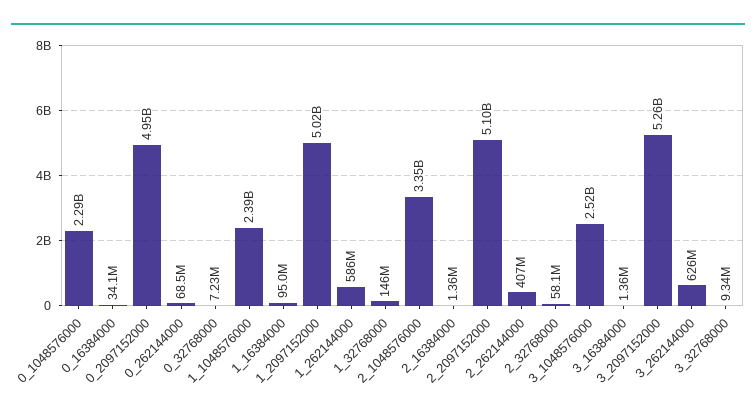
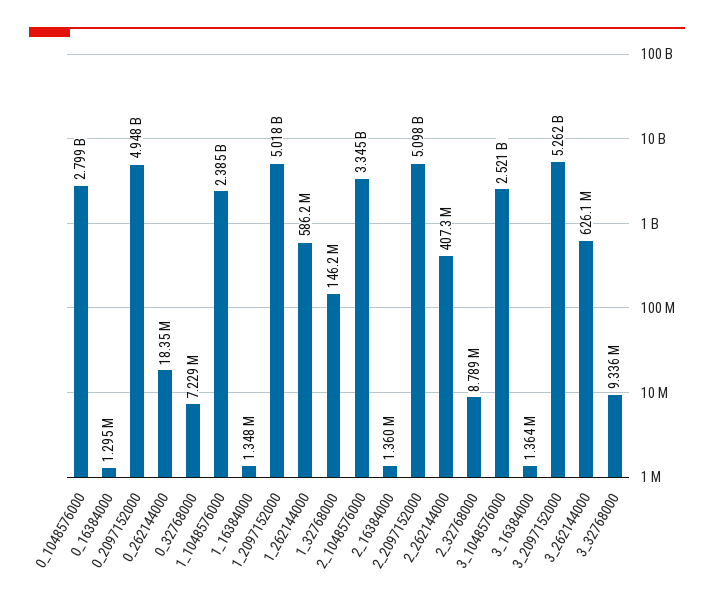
  {
-   "0_1048576000": 2290000000,
+   "0_1048576000": 2799000000,
-   "0_16384000": 34100000,
+   "0_16384000": 1295000,
    "0_2097152000": 4948000000,
-   "0_262144000": 68500000,
+   "0_262144000": 18350000,
    "0_32768000": 7229000,
    "1_1048576000": 2385000000,
-   "1_16384000": 95000000,
+   "1_16384000": 1348000,
    "1_2097152000": 5018000000,
    "1_262144000": 586200000,
    "1_32768000": 146200000,
    "2_1048576000": 3345000000,
    "2_16384000": 1360000,
    "2_2097152000": 5098000000,
    "2_262144000": 407300000,
-   "2_32768000": 58100000,
+   "2_32768000": 8789000,
    "3_1048576000": 2521000000,
    "3_16384000": 1364000,
    "3_2097152000": 5262000000,
    "3_262144000": 626100000,
    "3_32768000": 9336000
  }

